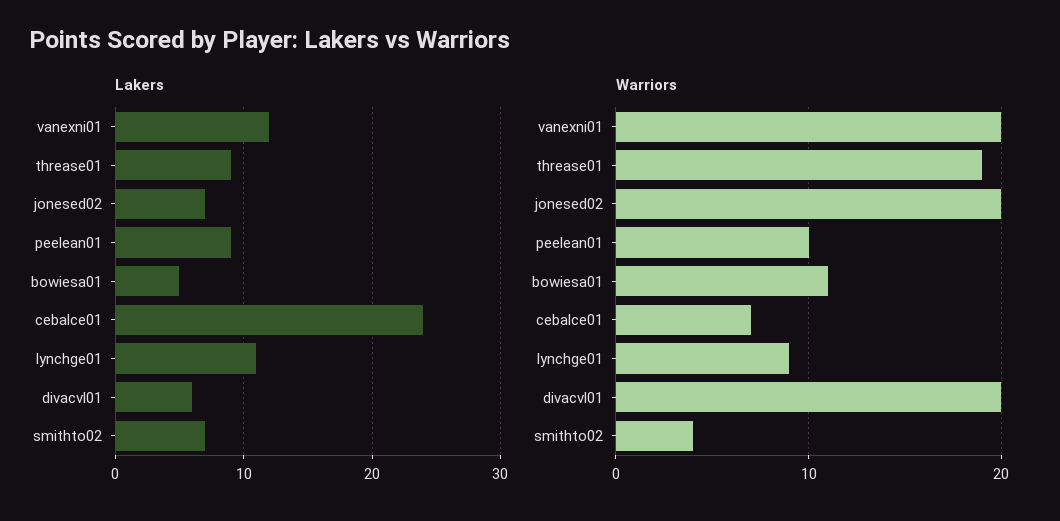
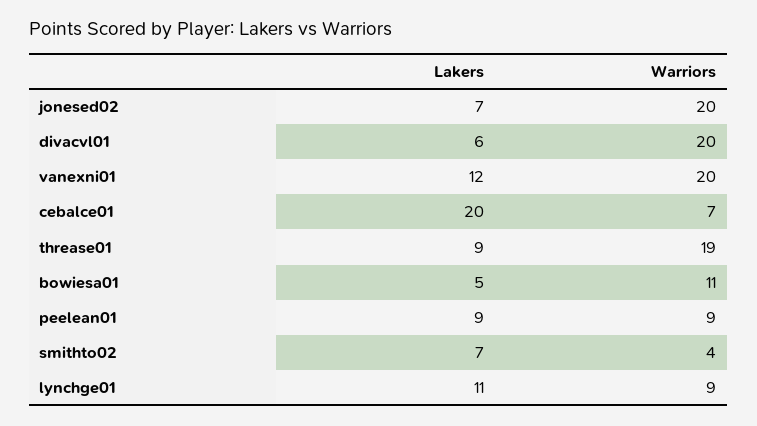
  {
    "Lakers": {
      "vanexni01": 12,
      "threase01": 9,
      "jonesed02": 7,
      "peelean01": 9,
      "bowiesa01": 5,
-     "cebalce01": 24,
+     "cebalce01": 20,
      "lynchge01": 11,
      "divacvl01": 6,
      "smithto02": 7
    },
    "Warriors": {
      "vanexni01": 20,
      "threase01": 19,
      "jonesed02": 20,
-     "peelean01": 10,
+     "peelean01": 9,
      "bowiesa01": 11,
      "cebalce01": 7,
      "lynchge01": 9,
      "divacvl01": 20,
      "smithto02": 4
    }
  }

